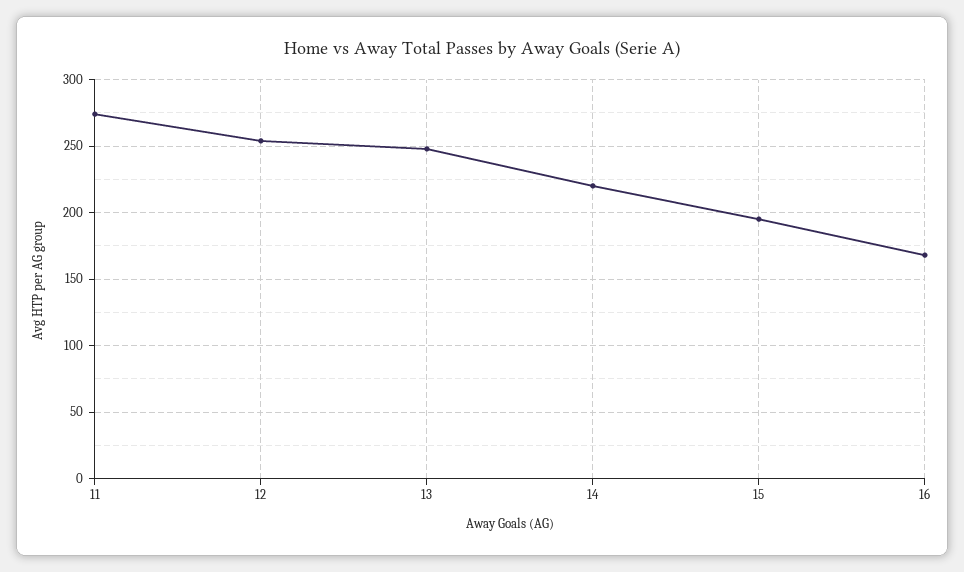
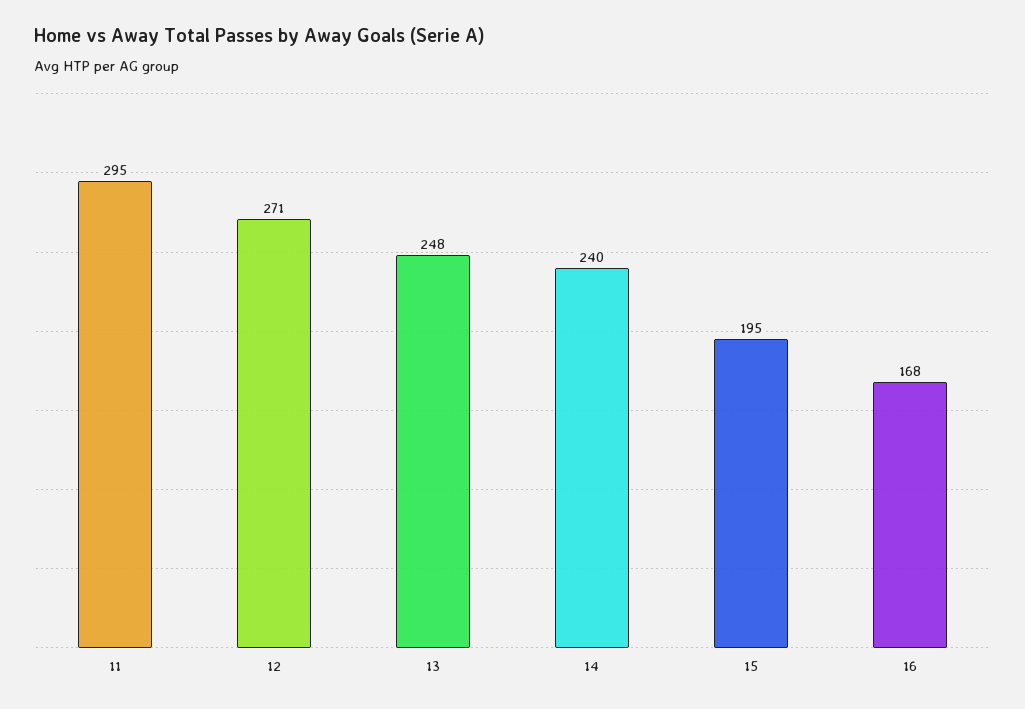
  {
-   "11": 275,
+   "11": 295,
-   "12": 255,
+   "12": 271,
    "13": 248,
-   "14": 220,
+   "14": 240,
    "15": 195,
    "16": 168
  }

